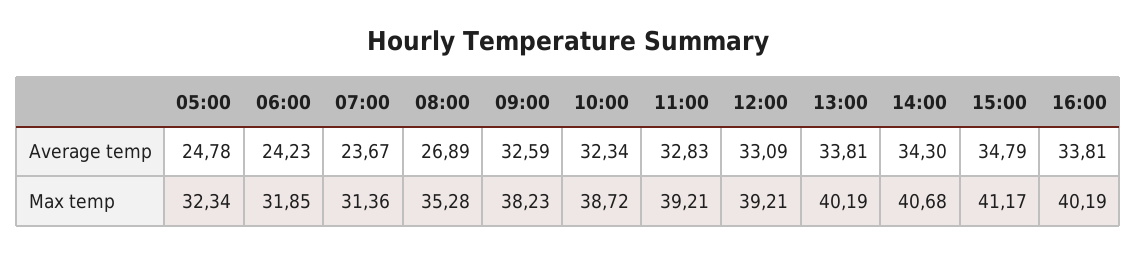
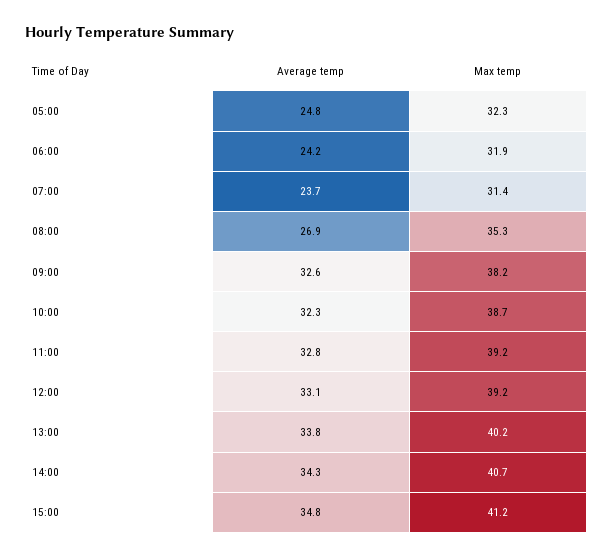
  {
    "05:00": {
      "Average temp": 24.78,
      "Max temp": 32.34
    },
    "06:00": {
      "Average temp": 24.23,
      "Max temp": 31.85
    },
    "07:00": {
      "Average temp": 23.67,
      "Max temp": 31.36
    },
    "08:00": {
      "Average temp": 26.89,
      "Max temp": 35.28
    },
    "09:00": {
      "Average temp": 32.59,
      "Max temp": 38.23
    },
    "10:00": {
      "Average temp": 32.34,
      "Max temp": 38.72
    },
    "11:00": {
      "Average temp": 32.83,
      "Max temp": 39.21
    },
    "12:00": {
      "Average temp": 33.09,
      "Max temp": 39.21
    },
    "13:00": {
      "Average temp": 33.81,
      "Max temp": 40.19
    },
    "14:00": {
      "Average temp": 34.3,
      "Max temp": 40.68
    },
    "15:00": {
      "Average temp": 34.79,
      "Max temp": 41.17
-   },
+   }
-   "16:00": {
-     "Average temp": 33.81,
-     "Max temp": 40.19
-   }
  }

